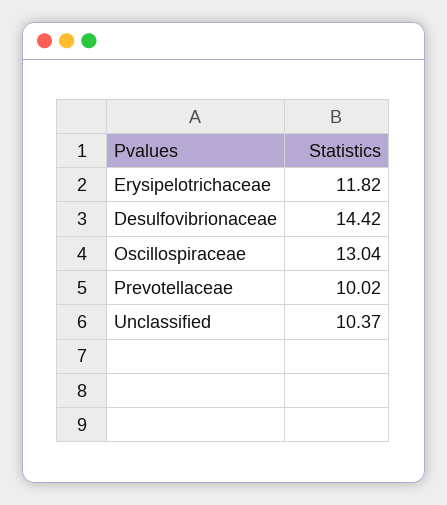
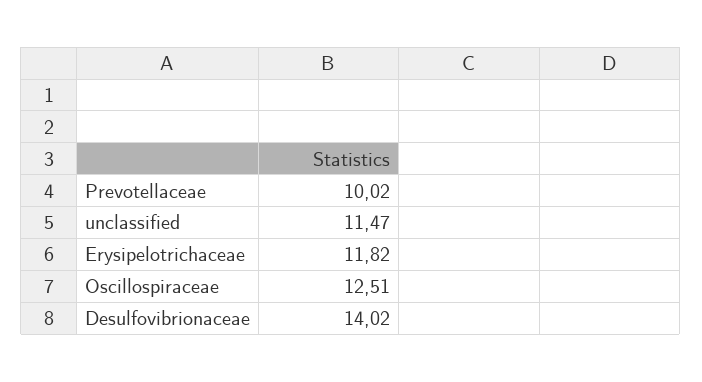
  {
    "Erysipelotrichaceae": 11.82,
-   "Desulfovibrionaceae": 14.42,
+   "Desulfovibrionaceae": 14.02,
-   "Oscillospiraceae": 13.04,
+   "Oscillospiraceae": 12.51,
    "Prevotellaceae": 10.02,
-   "Unclassified": 10.37
+   "Unclassified": 11.47
  }

